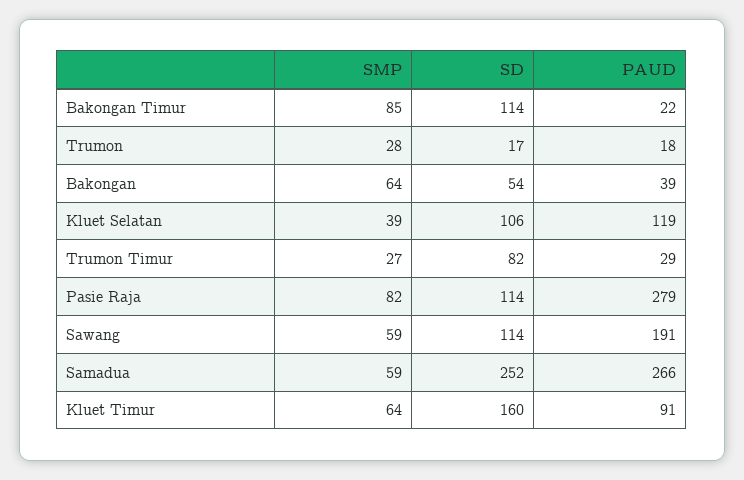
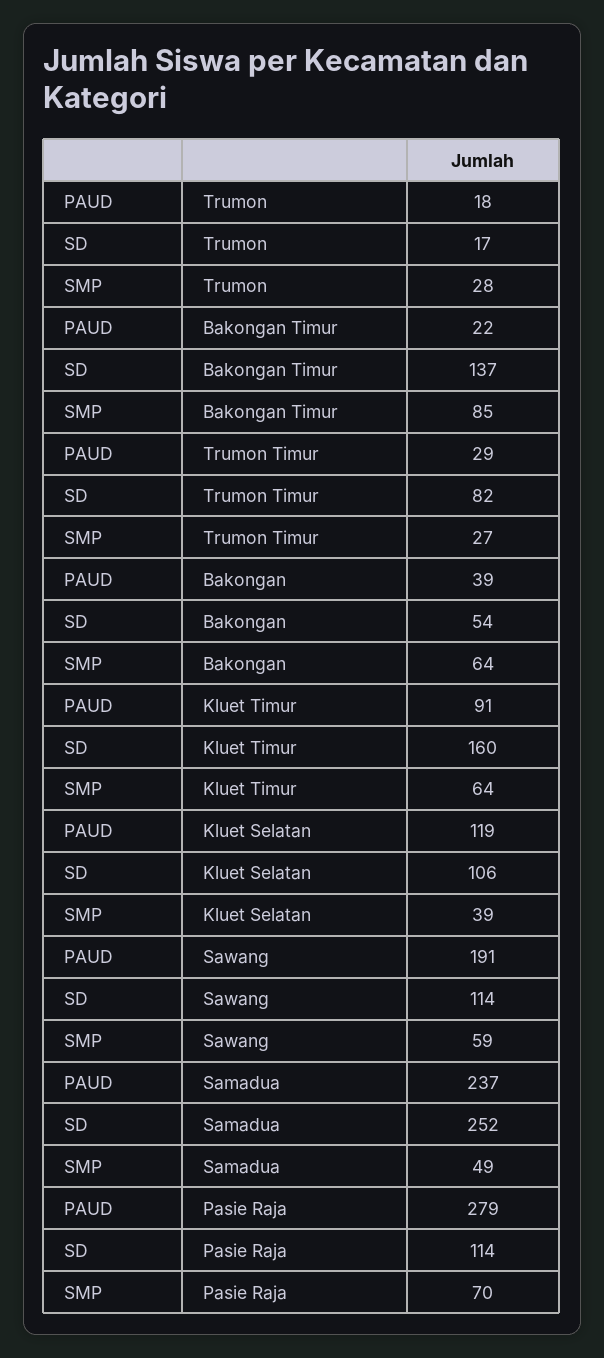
  {
    "SMP": {
      "Bakongan Timur": 85,
      "Trumon": 28,
      "Bakongan": 64,
      "Kluet Selatan": 39,
      "Trumon Timur": 27,
-     "Pasie Raja": 82,
+     "Pasie Raja": 70,
      "Sawang": 59,
-     "Samadua": 59,
+     "Samadua": 49,
      "Kluet Timur": 64
    },
    "SD": {
-     "Bakongan Timur": 114,
+     "Bakongan Timur": 137,
      "Trumon": 17,
      "Bakongan": 54,
      "Kluet Selatan": 106,
      "Trumon Timur": 82,
      "Pasie Raja": 114,
      "Sawang": 114,
      "Samadua": 252,
      "Kluet Timur": 160
    },
    "PAUD": {
      "Bakongan Timur": 22,
      "Trumon": 18,
      "Bakongan": 39,
      "Kluet Selatan": 119,
      "Trumon Timur": 29,
      "Pasie Raja": 279,
      "Sawang": 191,
-     "Samadua": 266,
+     "Samadua": 237,
      "Kluet Timur": 91
    }
  }

